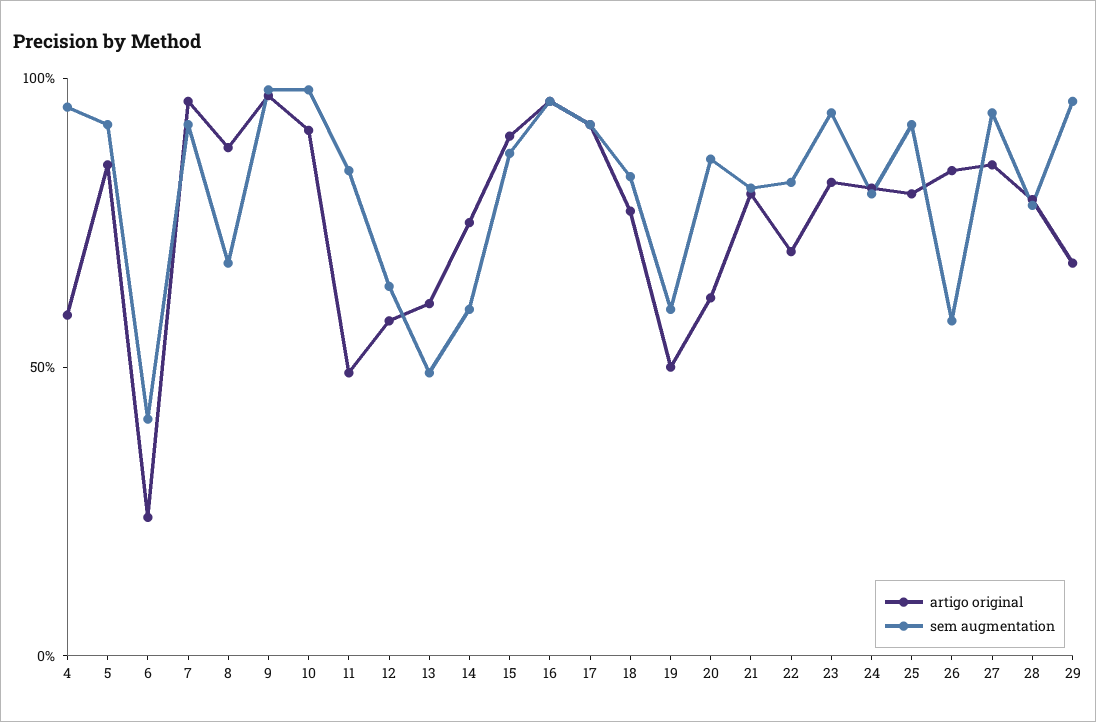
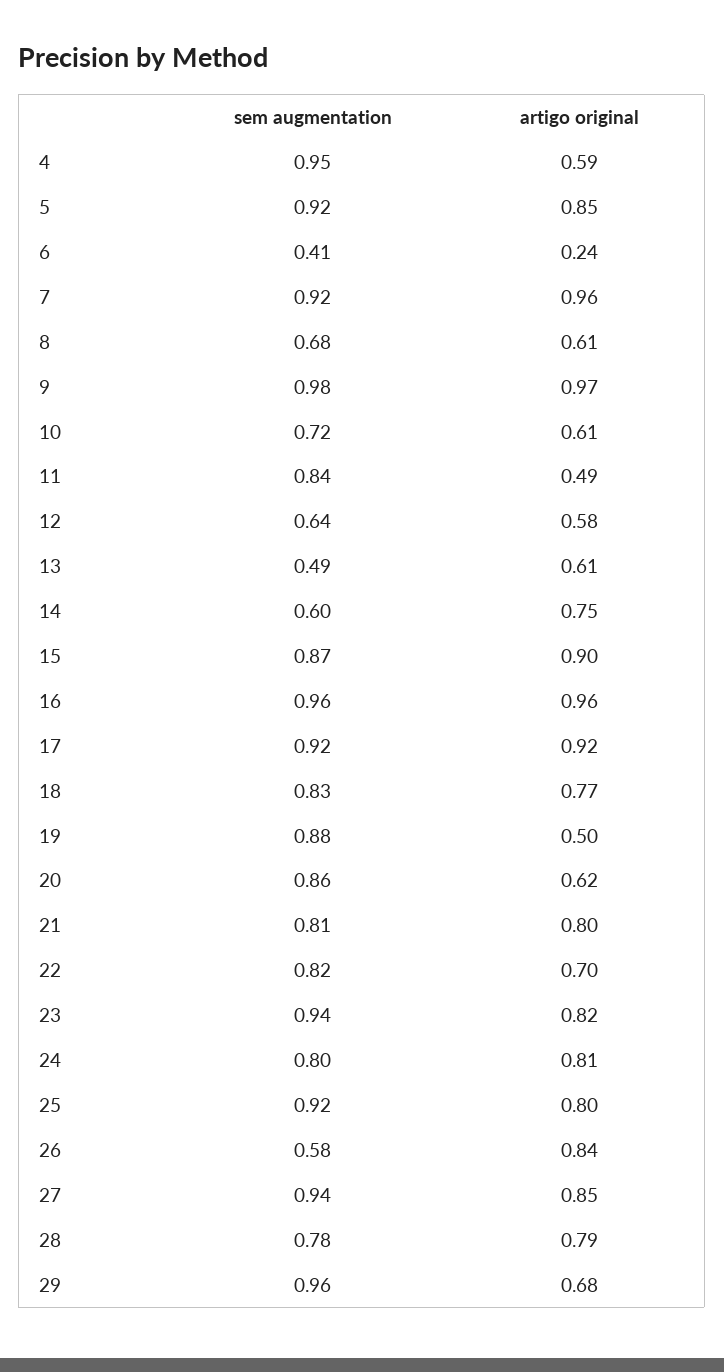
  {
    "artigo original": {
      "4": 0.59,
      "5": 0.85,
      "6": 0.24,
      "7": 0.96,
-     "8": 0.9,
+     "8": 0.61,
      "9": 0.97,
-     "10": 0.9,
+     "10": 0.61,
      "11": 0.49,
      "12": 0.58,
      "13": 0.61,
      "14": 0.75,
      "15": 0.9,
      "16": 0.96,
      "17": 0.92,
      "18": 0.77,
      "19": 0.5,
      "20": 0.62,
      "21": 0.8,
      "22": 0.7,
      "23": 0.82,
      "24": 0.81,
      "25": 0.8,
      "26": 0.84,
      "27": 0.85,
      "28": 0.79,
      "29": 0.68
    },
    "sem augmentation": {
      "4": 0.95,
      "5": 0.92,
      "6": 0.41,
      "7": 0.92,
      "8": 0.68,
      "9": 0.98,
-     "10": 1,
+     "10": 0.72,
      "11": 0.84,
      "12": 0.64,
      "13": 0.49,
      "14": 0.6,
      "15": 0.87,
      "16": 0.96,
      "17": 0.92,
      "18": 0.83,
-     "19": 0.6,
+     "19": 0.88,
      "20": 0.86,
      "21": 0.81,
      "22": 0.82,
      "23": 0.94,
      "24": 0.8,
      "25": 0.92,
      "26": 0.58,
      "27": 0.94,
      "28": 0.78,
      "29": 0.96
    }
  }

